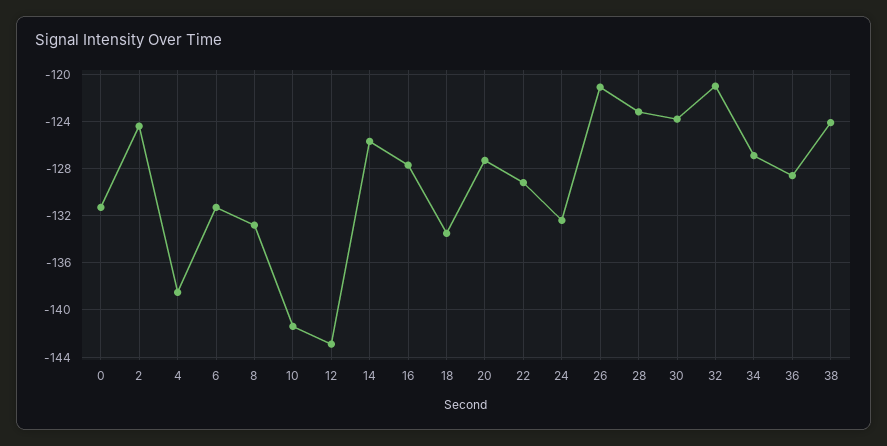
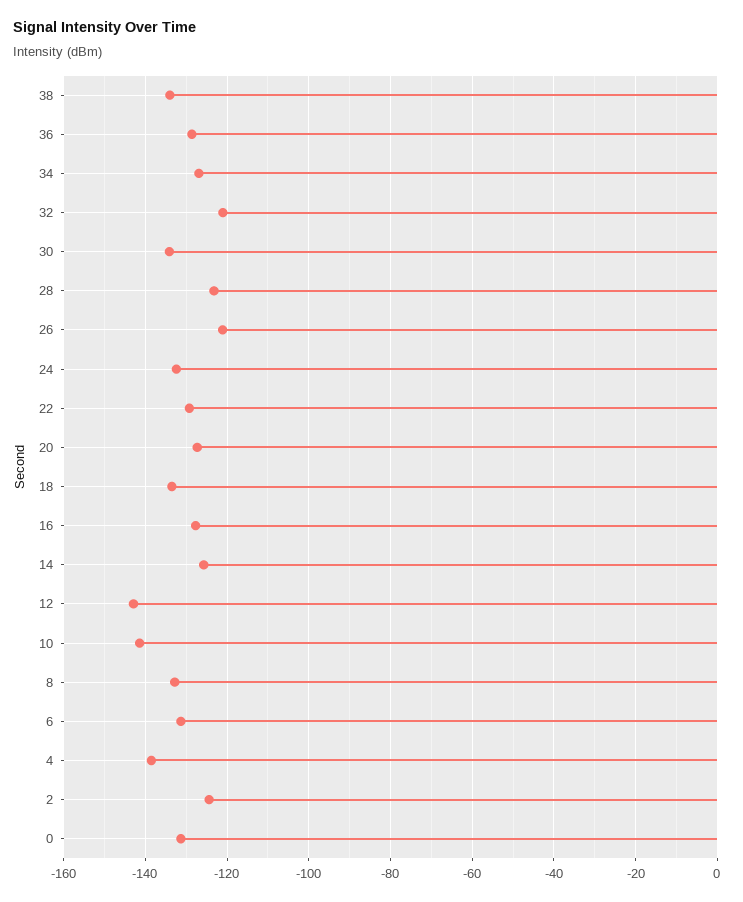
  {
    "0": -131,
    "2": -124,
    "4": -139,
    "6": -131,
    "8": -133,
    "10": -141,
    "12": -143,
    "14": -126,
    "16": -128,
    "18": -134,
    "20": -127,
    "22": -129,
    "24": -132,
    "26": -121,
    "28": -123,
-   "30": -124,
+   "30": -134,
    "32": -121,
    "34": -127,
    "36": -129,
-   "38": -124
+   "38": -134
  }

